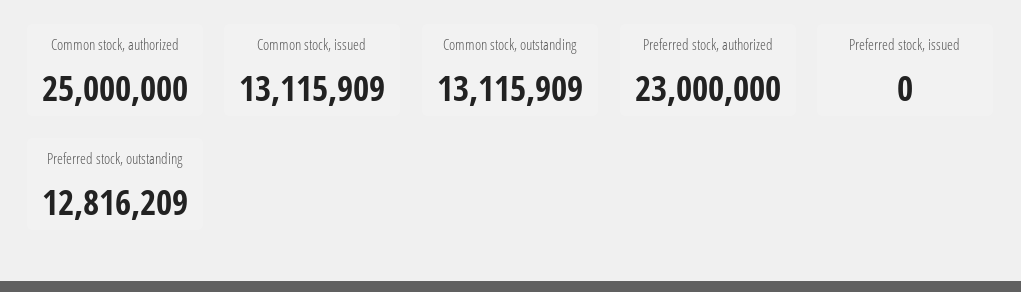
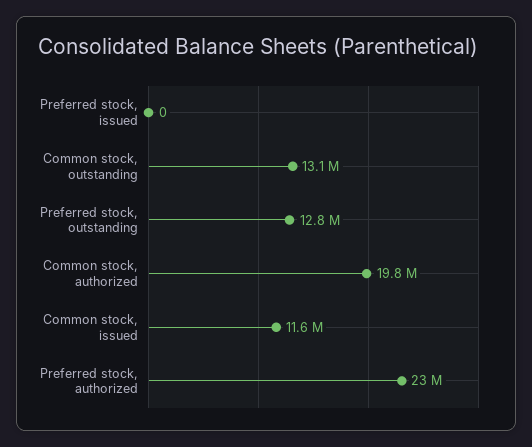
  {
-   "Common stock, authorized": 25000000,
+   "Common stock, authorized": 19800000,
-   "Common stock, issued": 13115909,
+   "Common stock, issued": 11600000,
    "Common stock, outstanding": 13115909,
    "Preferred stock, authorized": 23000000,
    "Preferred stock, issued": 0,
    "Preferred stock, outstanding": 12816209
  }

